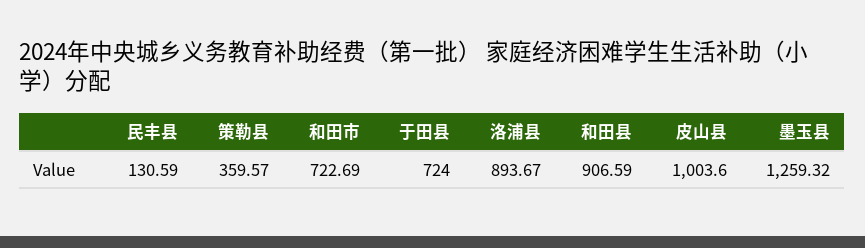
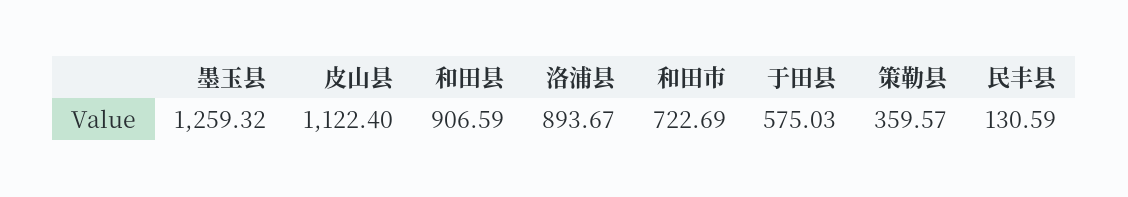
  {
    "民丰县": 130.59,
    "策勒县": 359.57,
    "和田市": 722.69,
-   "于田县": 724,
+   "于田县": 575.03,
    "洛浦县": 893.67,
    "和田县": 906.59,
-   "皮山县": 1003.6,
+   "皮山县": 1122.4,
    "墨玉县": 1259.32
  }

